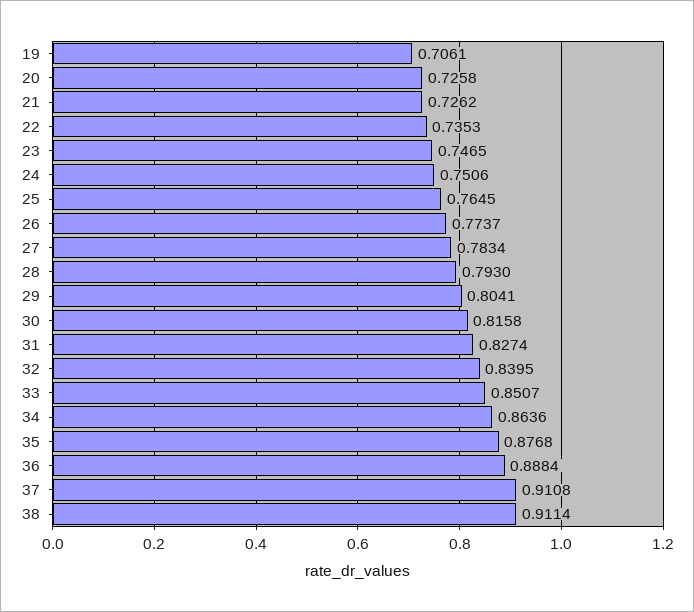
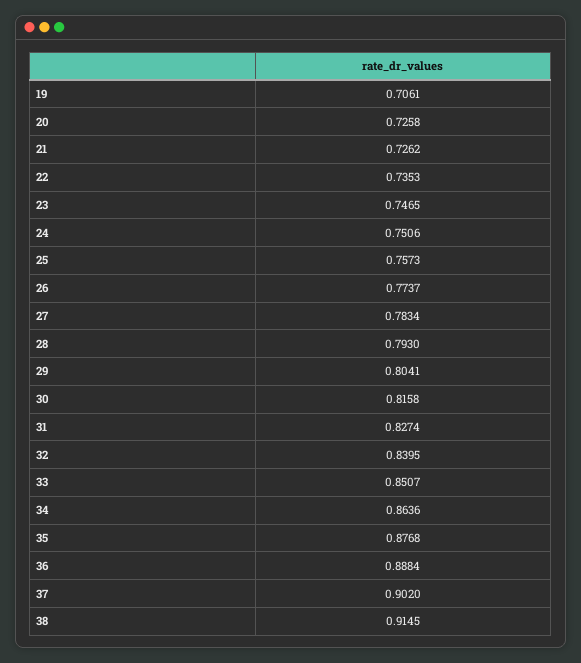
  {
    "19": 0.7061,
    "20": 0.7258,
    "21": 0.7262,
    "22": 0.7353,
    "23": 0.7465,
    "24": 0.7506,
-   "25": 0.7645,
+   "25": 0.7573,
    "26": 0.7737,
    "27": 0.7834,
    "28": 0.793,
    "29": 0.8041,
    "30": 0.8158,
    "31": 0.8274,
    "32": 0.8395,
    "33": 0.8507,
    "34": 0.8636,
    "35": 0.8768,
    "36": 0.8884,
-   "37": 0.9108,
+   "37": 0.902,
-   "38": 0.9114
+   "38": 0.9145
  }

